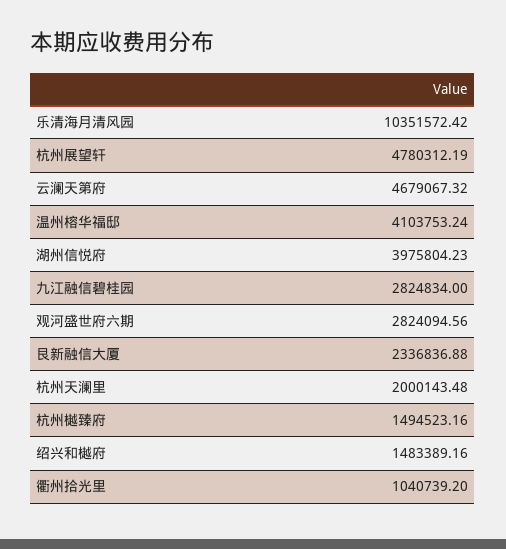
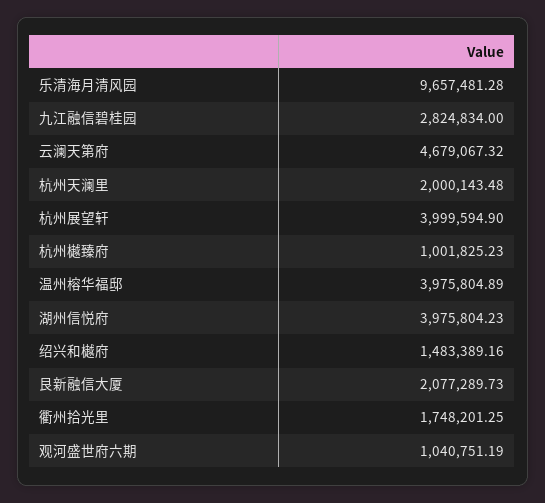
  {
-   "乐清海月清风园": 10351572.42,
+   "乐清海月清风园": 9657481.28,
-   "杭州展望轩": 4780312.19,
+   "杭州展望轩": 3999594.9,
    "云澜天第府": 4679067.32,
-   "温州榕华福邸": 4103753.24,
+   "温州榕华福邸": 3975804.89,
    "湖州信悦府": 3975804.23,
    "九江融信碧桂园": 2824834,
-   "观河盛世府六期": 2824094.56,
+   "观河盛世府六期": 1040751.19,
-   "艮新融信大厦": 2336836.88,
+   "艮新融信大厦": 2077289.73,
    "杭州天澜里": 2000143.48,
-   "杭州樾臻府": 1494523.16,
+   "杭州樾臻府": 1001825.23,
    "绍兴和樾府": 1483389.16,
-   "衢州拾光里": 1040739.2
+   "衢州拾光里": 1748201.25
  }

